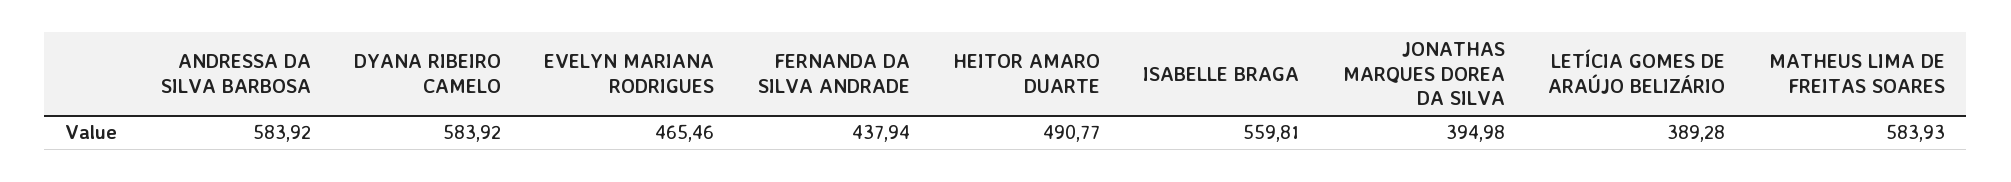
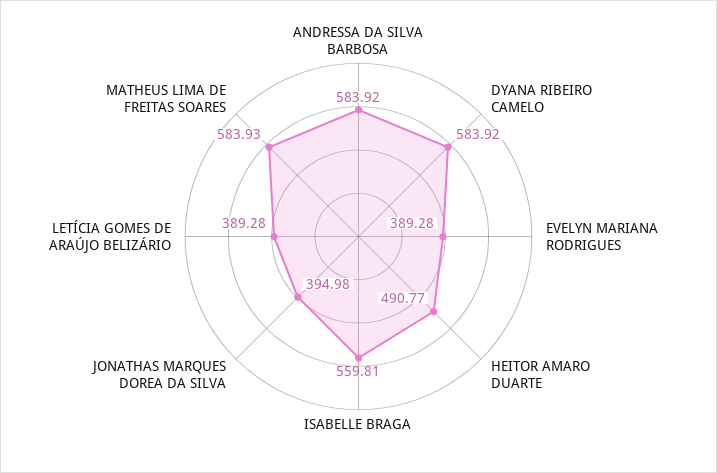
  {
    "ANDRESSA DA SILVA BARBOSA": 583.92,
    "DYANA RIBEIRO CAMELO": 583.92,
-   "EVELYN MARIANA RODRIGUES": 465.46,
+   "EVELYN MARIANA RODRIGUES": 389.28,
-   "FERNANDA DA SILVA ANDRADE": 437.94,
    "HEITOR AMARO DUARTE": 490.77,
    "ISABELLE BRAGA": 559.81,
    "JONATHAS MARQUES DOREA DA SILVA": 394.98,
    "LETÍCIA GOMES DE ARAÚJO BELIZÁRIO": 389.28,
    "MATHEUS LIMA DE FREITAS SOARES": 583.93
  }

